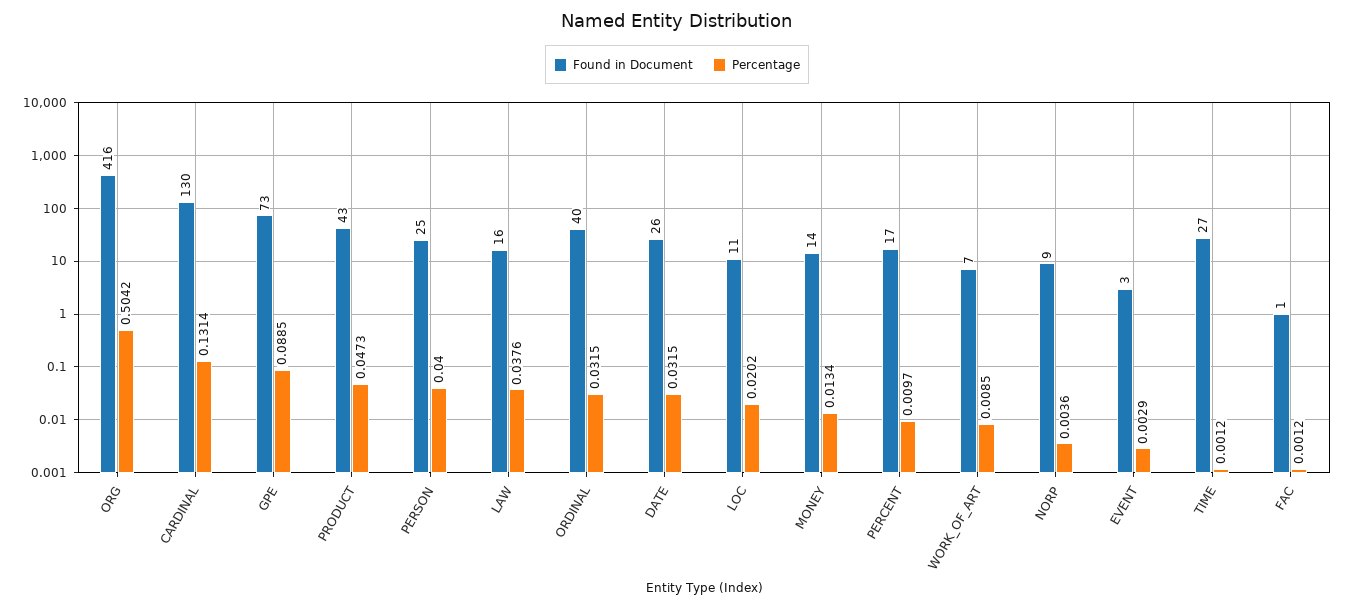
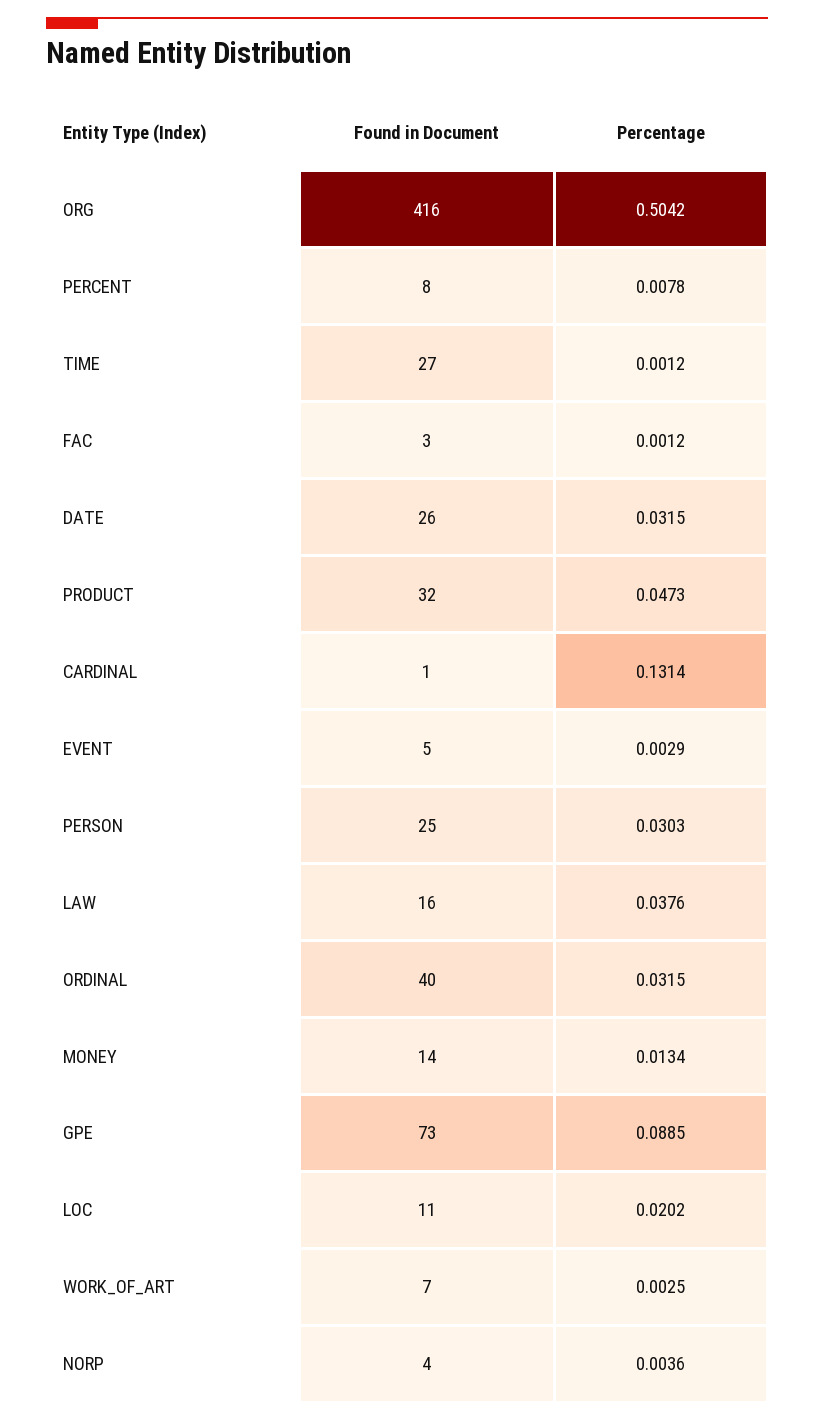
  {
    "Found in Document": {
      "ORG": 416,
-     "CARDINAL": 130,
+     "CARDINAL": 1,
      "GPE": 73,
-     "PRODUCT": 43,
+     "PRODUCT": 32,
      "PERSON": 25,
      "LAW": 16,
      "ORDINAL": 40,
      "DATE": 26,
      "LOC": 11,
      "MONEY": 14,
-     "PERCENT": 17,
+     "PERCENT": 8,
      "WORK_OF_ART": 7,
-     "NORP": 9,
+     "NORP": 4,
-     "EVENT": 3,
+     "EVENT": 5,
      "TIME": 27,
-     "FAC": 1
+     "FAC": 3
    },
    "Percentage": {
      "ORG": 0.5042,
      "CARDINAL": 0.1314,
      "GPE": 0.0885,
      "PRODUCT": 0.0473,
-     "PERSON": 0.04,
+     "PERSON": 0.0303,
      "LAW": 0.0376,
      "ORDINAL": 0.0315,
      "DATE": 0.0315,
      "LOC": 0.0202,
      "MONEY": 0.0134,
-     "PERCENT": 0.0097,
+     "PERCENT": 0.0078,
-     "WORK_OF_ART": 0.0085,
+     "WORK_OF_ART": 0.0025,
      "NORP": 0.0036,
      "EVENT": 0.0029,
      "TIME": 0.0012,
      "FAC": 0.0012
    }
  }

